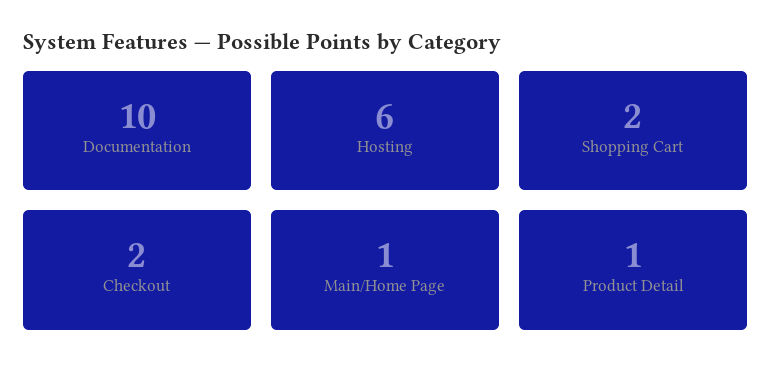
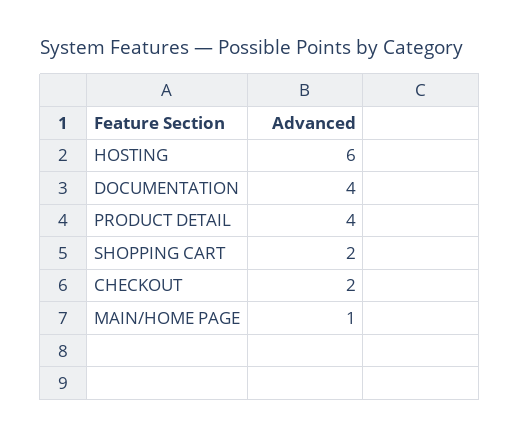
  {
-   "Documentation": 10,
+   "Documentation": 4,
    "Hosting": 6,
    "Shopping Cart": 2,
    "Checkout": 2,
    "Main/Home Page": 1,
-   "Product Detail": 1
+   "Product Detail": 4
  }

